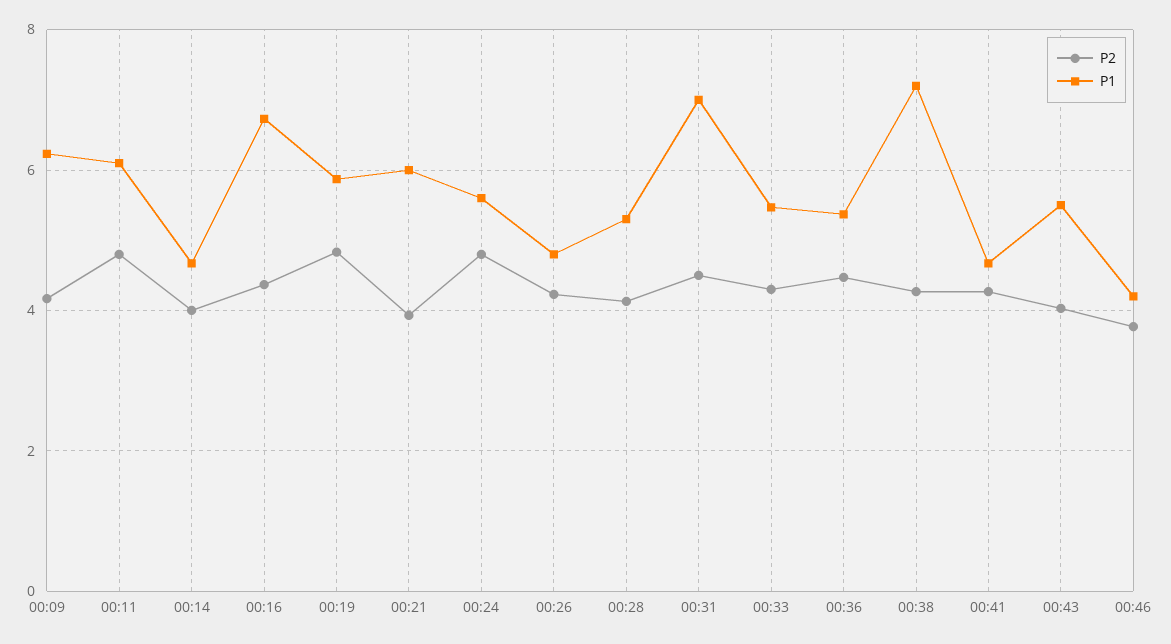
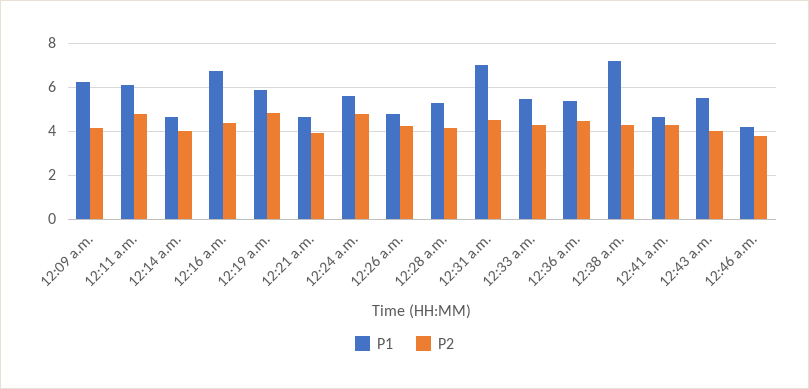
  {
    "P2": {
      "00:09": 4.2,
      "00:11": 4.8,
      "00:14": 4,
      "00:16": 4.4,
      "00:19": 4.8,
      "00:21": 4,
      "00:24": 4.8,
      "00:26": 4.2,
      "00:28": 4.2,
      "00:31": 4.6,
      "00:33": 4.4,
      "00:36": 4.4,
      "00:38": 4.2,
      "00:41": 4.2,
      "00:43": 4,
      "00:46": 3.8
    },
    "P1": {
      "00:09": 6.2,
      "00:11": 6.2,
      "00:14": 4.6,
      "00:16": 6.8,
      "00:19": 5.8,
-     "00:21": 6,
+     "00:21": 4.5,
      "00:24": 5.6,
      "00:26": 4.8,
      "00:28": 5.4,
      "00:31": 7,
      "00:33": 5.4,
      "00:36": 5.4,
      "00:38": 7.2,
      "00:41": 4.6,
      "00:43": 5.6,
      "00:46": 4.2
    }
  }

